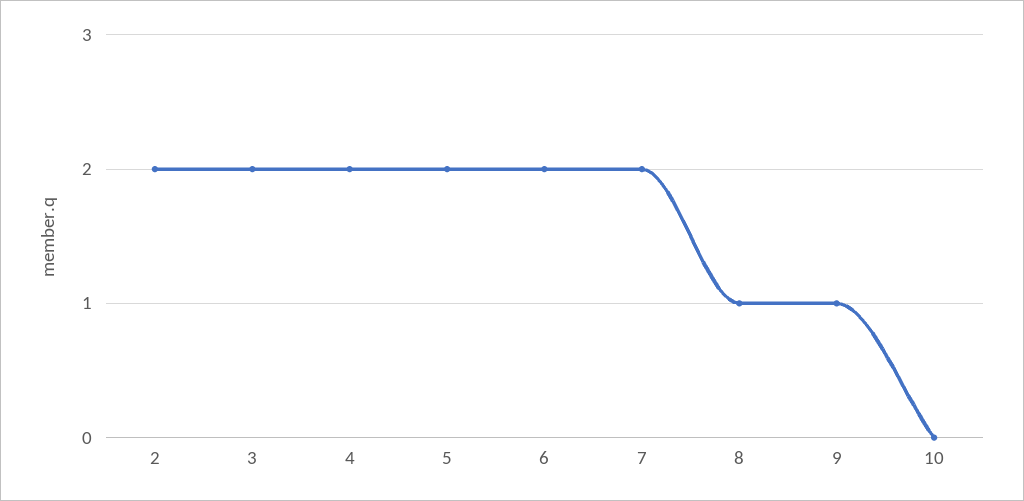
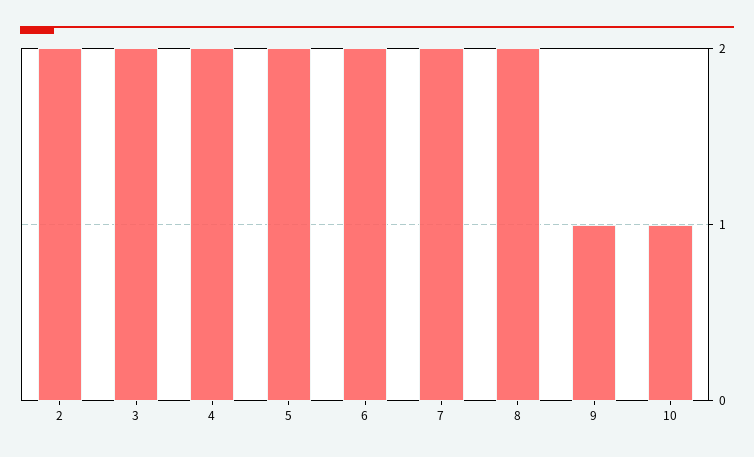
  {
    "2": 2,
    "3": 2,
    "4": 2,
    "5": 2,
    "6": 2,
    "7": 2,
-   "8": 1,
+   "8": 2,
    "9": 1,
-   "10": 0
+   "10": 1
  }

